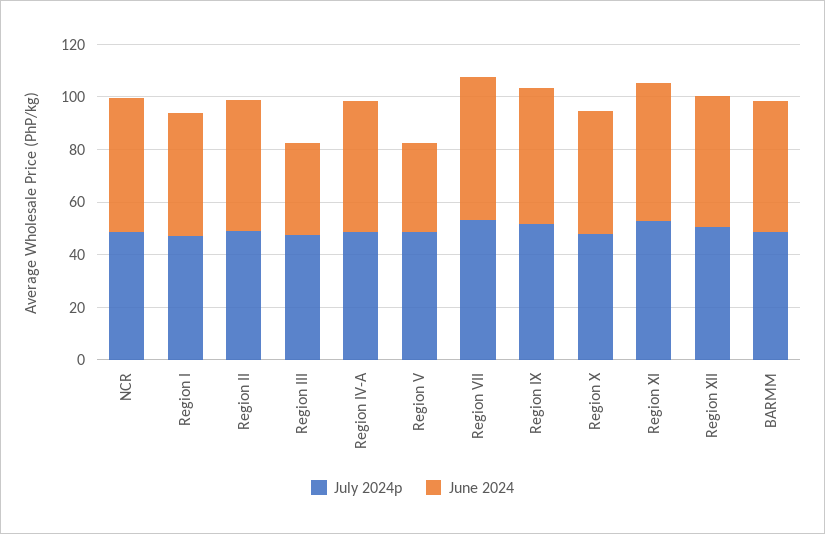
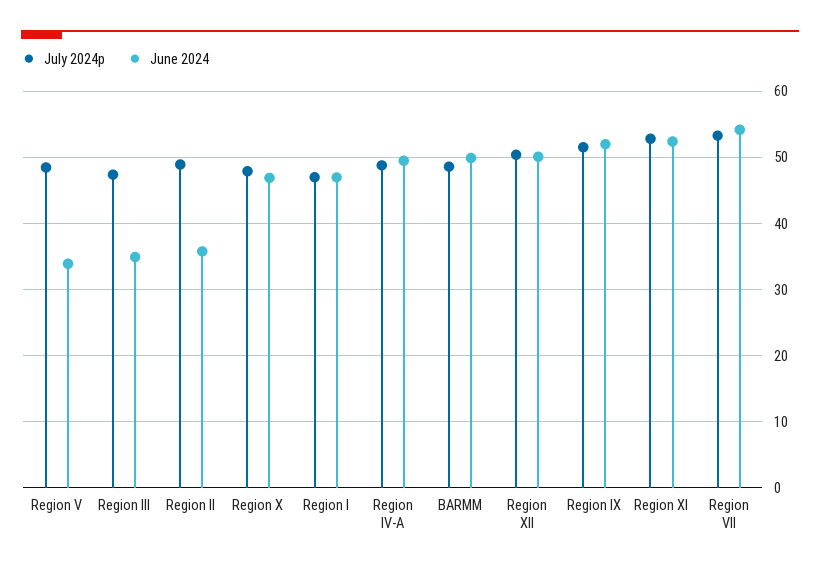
  {
    "July 2024p": {
-     "NCR": 50,
      "Region I": 47,
      "Region II": 49,
      "Region III": 47,
      "Region IV-A": 49,
      "Region V": 48,
      "Region VII": 53,
      "Region IX": 52,
      "Region X": 48,
      "Region XI": 53,
      "Region XII": 50,
      "BARMM": 49
    },
    "June 2024": {
-     "NCR": 50,
      "Region I": 47,
-     "Region II": 50,
+     "Region II": 36,
      "Region III": 35,
      "Region IV-A": 49,
      "Region V": 34,
      "Region VII": 54,
      "Region IX": 52,
      "Region X": 47,
      "Region XI": 52,
      "Region XII": 50,
      "BARMM": 50
    }
  }

